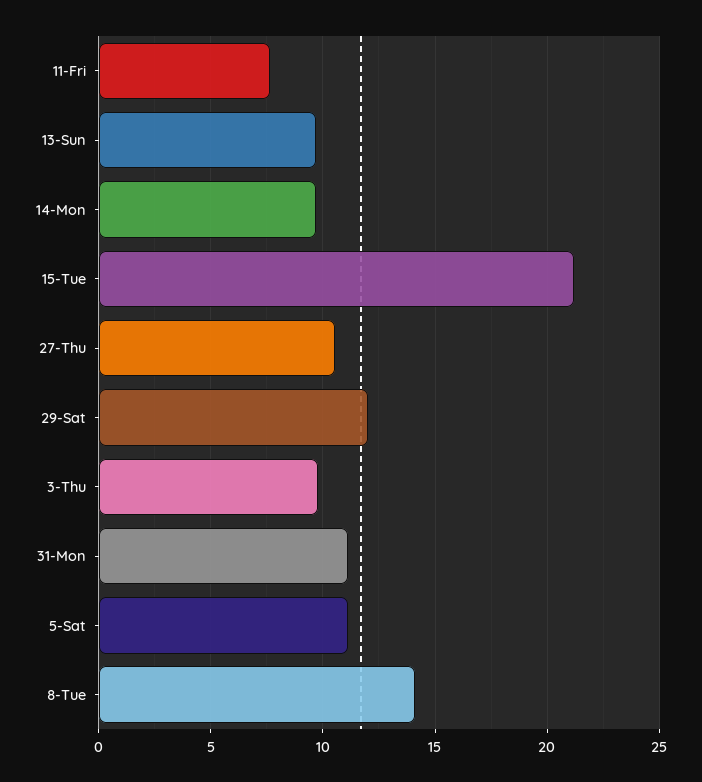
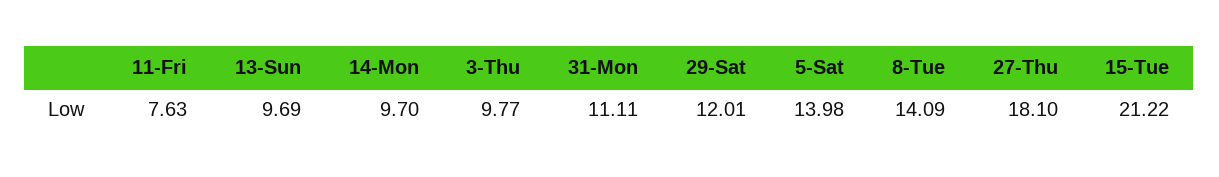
  {
    "11-Fri": 7.63,
    "13-Sun": 9.69,
    "14-Mon": 9.7,
    "15-Tue": 21.22,
-   "27-Thu": 10.5,
+   "27-Thu": 18.1,
    "29-Sat": 12.01,
    "3-Thu": 9.77,
    "31-Mon": 11.11,
-   "5-Sat": 11,
+   "5-Sat": 13.98,
    "8-Tue": 14.09
  }

